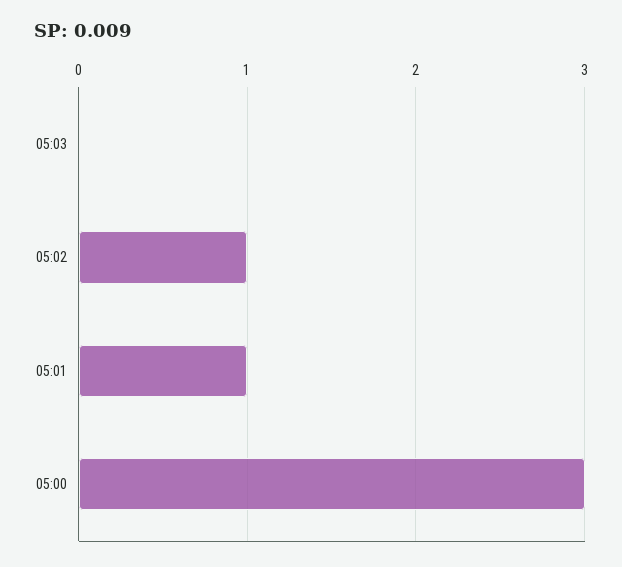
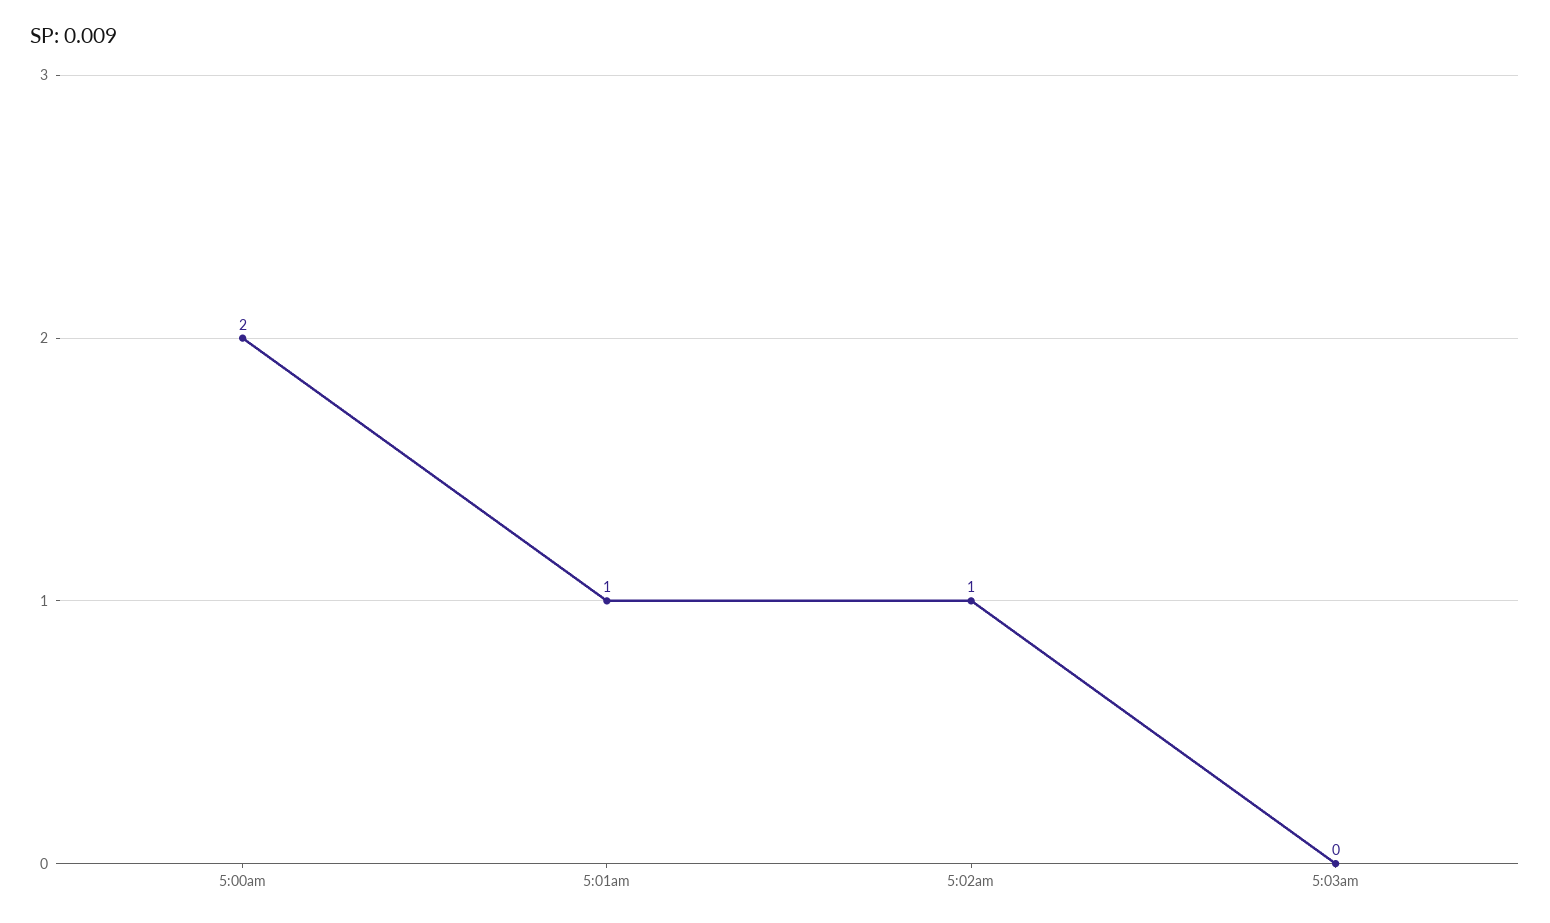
  {
    "05:03": 0,
    "05:02": 1,
    "05:01": 1,
-   "05:00": 3
+   "05:00": 2
  }

